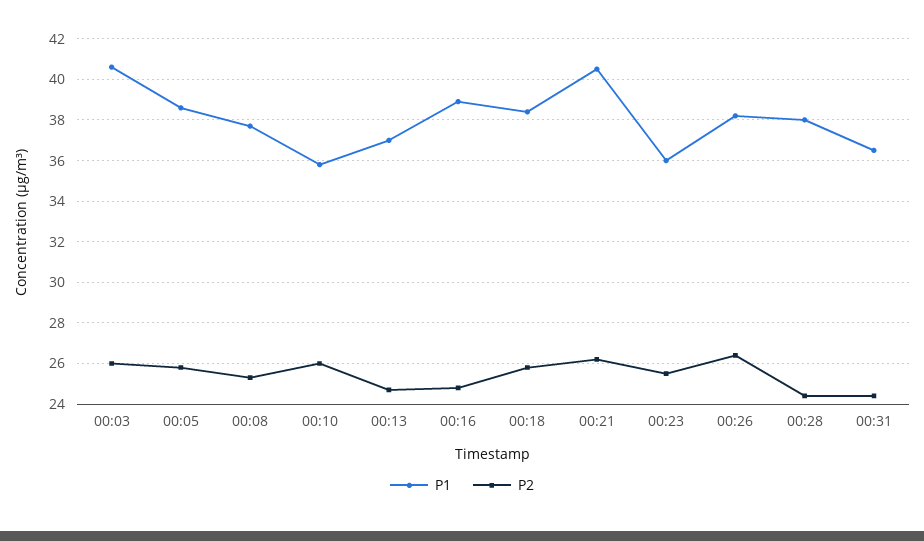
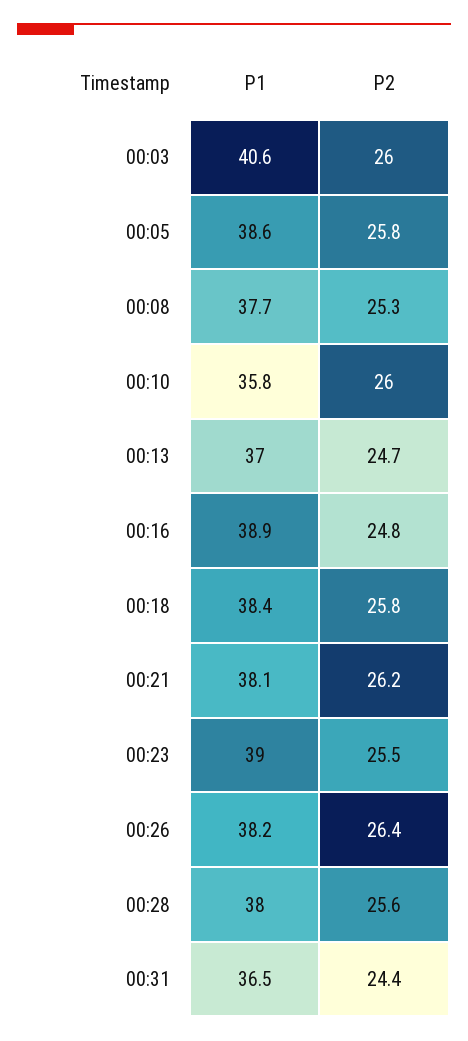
  {
    "P1": {
      "00:03": 40.6,
      "00:05": 38.6,
      "00:08": 37.7,
      "00:10": 35.8,
      "00:13": 37,
      "00:16": 38.9,
      "00:18": 38.4,
-     "00:21": 40.5,
+     "00:21": 38.1,
-     "00:23": 36,
+     "00:23": 39,
      "00:26": 38.2,
      "00:28": 38,
      "00:31": 36.5
    },
    "P2": {
      "00:03": 26,
      "00:05": 25.8,
      "00:08": 25.3,
      "00:10": 26,
      "00:13": 24.7,
      "00:16": 24.8,
      "00:18": 25.8,
      "00:21": 26.2,
      "00:23": 25.5,
      "00:26": 26.4,
-     "00:28": 24.5,
+     "00:28": 25.6,
      "00:31": 24.4
    }
  }

